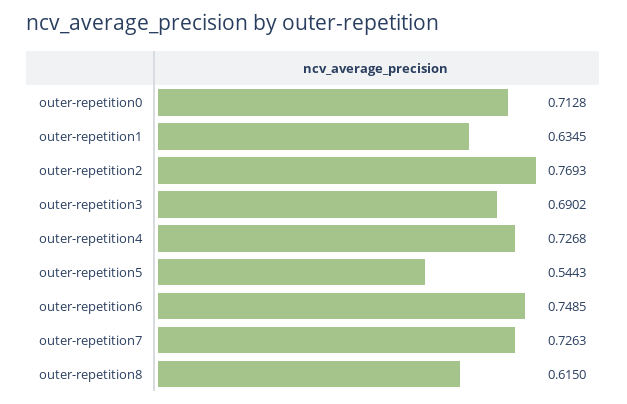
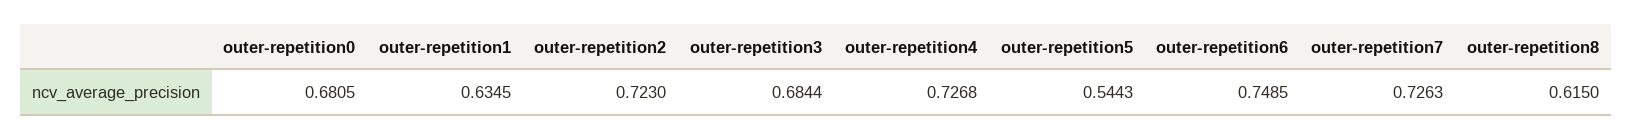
  {
-   "outer-repetition0": 0.7128,
+   "outer-repetition0": 0.6805,
    "outer-repetition1": 0.6345,
-   "outer-repetition2": 0.7693,
+   "outer-repetition2": 0.723,
-   "outer-repetition3": 0.6902,
+   "outer-repetition3": 0.6844,
    "outer-repetition4": 0.7268,
    "outer-repetition5": 0.5443,
    "outer-repetition6": 0.7485,
    "outer-repetition7": 0.7263,
    "outer-repetition8": 0.615
  }

